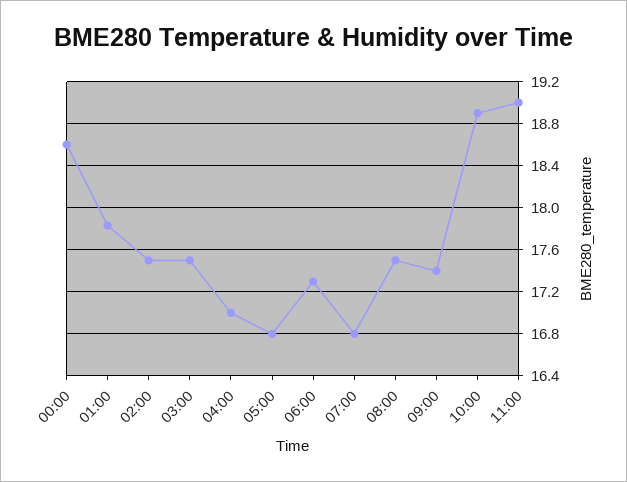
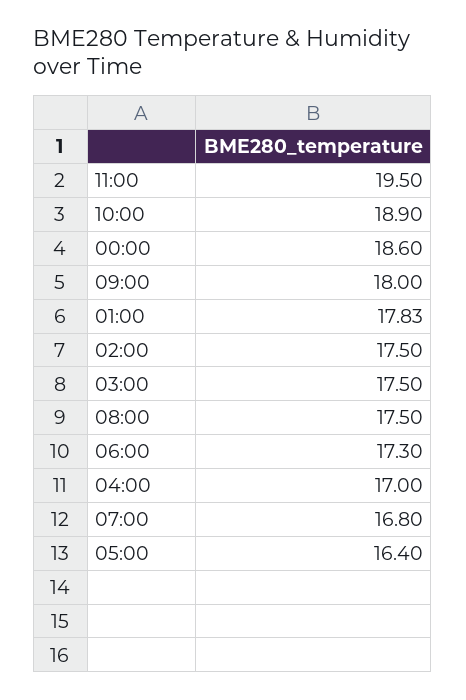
  {
    "00:00": 18.6,
    "01:00": 17.83,
    "02:00": 17.5,
    "03:00": 17.5,
    "04:00": 17,
-   "05:00": 16.8,
+   "05:00": 16.4,
    "06:00": 17.3,
    "07:00": 16.8,
    "08:00": 17.5,
-   "09:00": 17.4,
+   "09:00": 18,
    "10:00": 18.9,
-   "11:00": 19
+   "11:00": 19.5
  }

